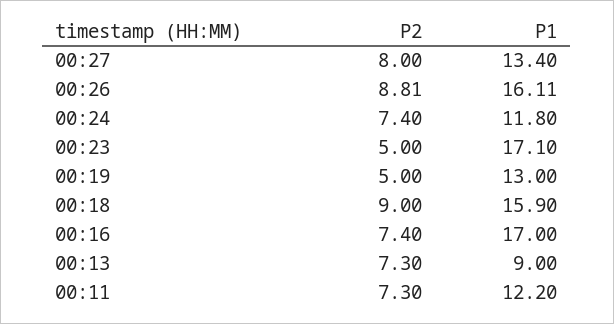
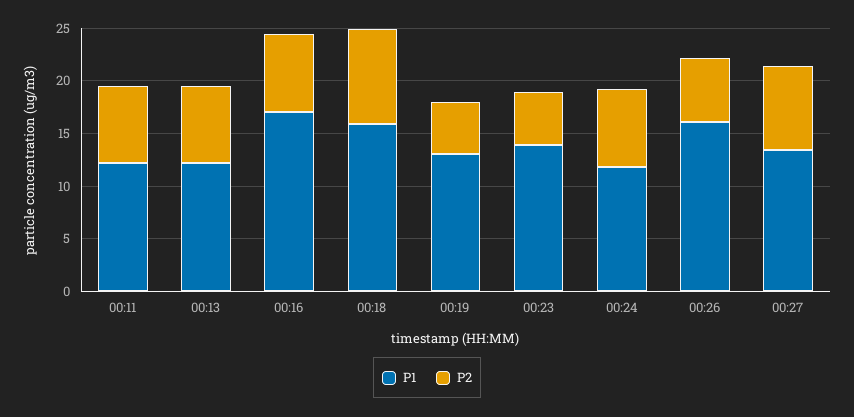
  {
    "P2": {
      "00:27": 8,
-     "00:26": 8.81,
+     "00:26": 6,
      "00:24": 7.4,
      "00:23": 5,
      "00:19": 5,
      "00:18": 9,
      "00:16": 7.4,
      "00:13": 7.3,
      "00:11": 7.3
    },
    "P1": {
      "00:27": 13.4,
      "00:26": 16.11,
      "00:24": 11.8,
-     "00:23": 17.1,
+     "00:23": 14,
      "00:19": 13,
      "00:18": 15.9,
      "00:16": 17,
-     "00:13": 9,
+     "00:13": 12,
      "00:11": 12.2
    }
  }

